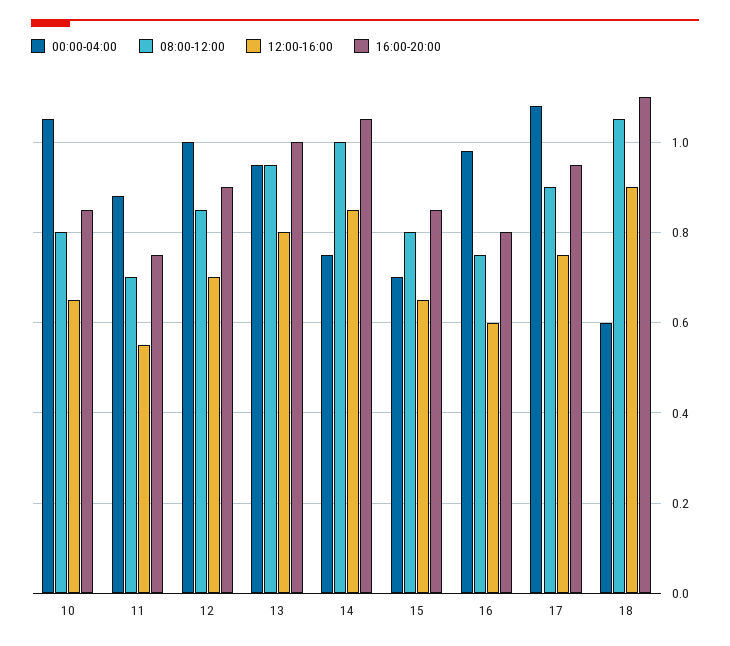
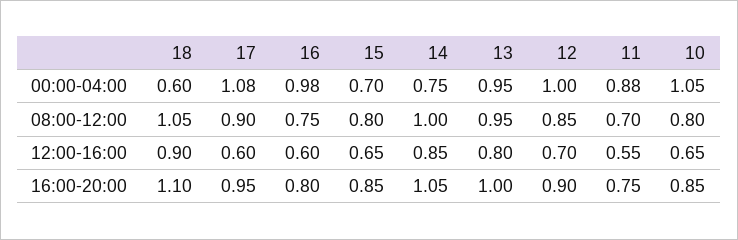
  {
    "00:00-04:00": {
      "10": 1.05,
      "11": 0.88,
      "12": 1,
      "13": 0.95,
      "14": 0.75,
      "15": 0.7,
      "16": 0.98,
      "17": 1.08,
      "18": 0.6
    },
    "08:00-12:00": {
      "10": 0.8,
      "11": 0.7,
      "12": 0.85,
      "13": 0.95,
      "14": 1,
      "15": 0.8,
      "16": 0.75,
      "17": 0.9,
      "18": 1.05
    },
    "12:00-16:00": {
      "10": 0.65,
      "11": 0.55,
      "12": 0.7,
      "13": 0.8,
      "14": 0.85,
      "15": 0.65,
      "16": 0.6,
-     "17": 0.75,
+     "17": 0.6,
      "18": 0.9
    },
    "16:00-20:00": {
      "10": 0.85,
      "11": 0.75,
      "12": 0.9,
      "13": 1,
      "14": 1.05,
      "15": 0.85,
      "16": 0.8,
      "17": 0.95,
      "18": 1.1
    }
  }

